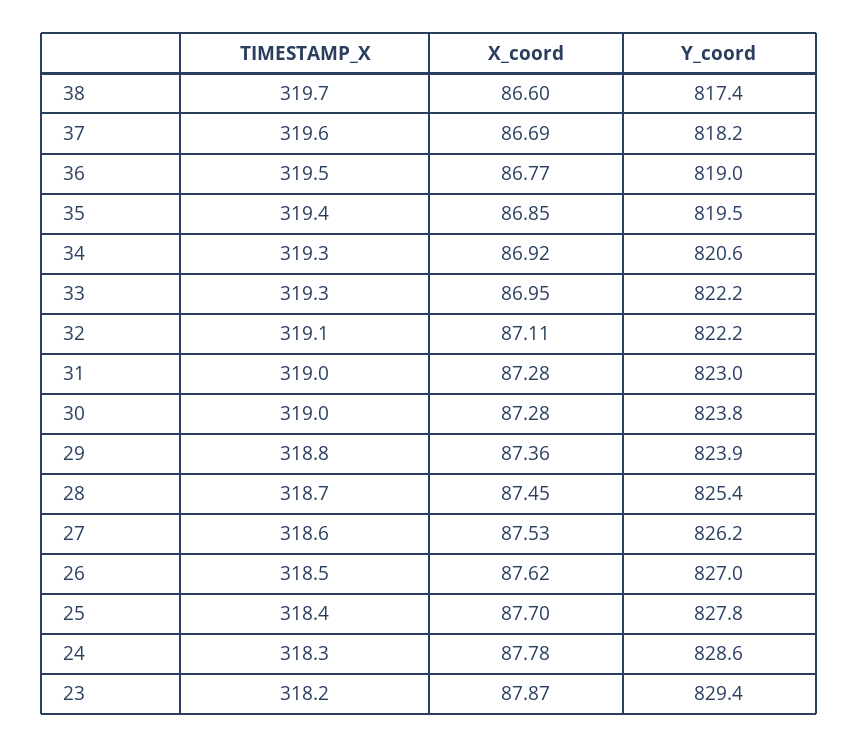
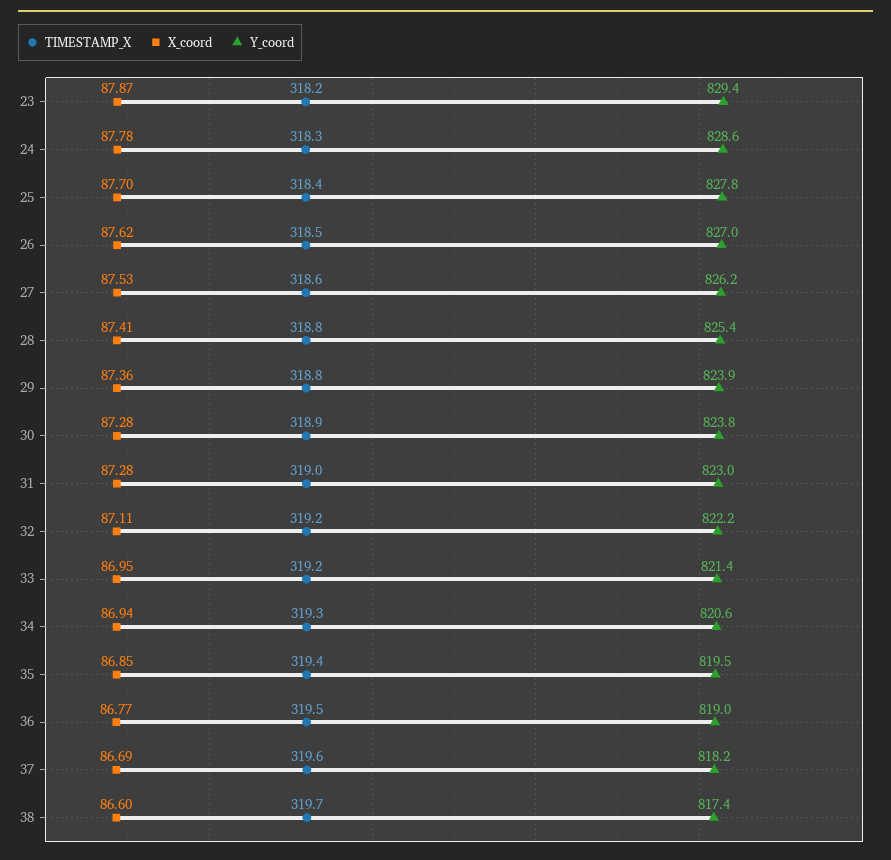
  {
    "TIMESTAMP_X": {
      "38": 319.7,
      "37": 319.6,
      "36": 319.5,
      "35": 319.4,
      "34": 319.3,
-     "33": 319.3,
+     "33": 319.2,
-     "32": 319.1,
+     "32": 319.2,
      "31": 319,
-     "30": 319,
+     "30": 318.9,
      "29": 318.8,
-     "28": 318.7,
+     "28": 318.8,
      "27": 318.6,
      "26": 318.5,
      "25": 318.4,
      "24": 318.3,
      "23": 318.2
    },
    "X_coord": {
      "38": 86.6,
      "37": 86.69,
      "36": 86.77,
      "35": 86.85,
-     "34": 86.92,
+     "34": 86.94,
      "33": 86.95,
      "32": 87.11,
      "31": 87.28,
      "30": 87.28,
      "29": 87.36,
-     "28": 87.45,
+     "28": 87.41,
      "27": 87.53,
      "26": 87.62,
      "25": 87.7,
      "24": 87.78,
      "23": 87.87
    },
    "Y_coord": {
      "38": 817.4,
      "37": 818.2,
      "36": 819,
      "35": 819.5,
      "34": 820.6,
-     "33": 822.2,
+     "33": 821.4,
      "32": 822.2,
      "31": 823,
      "30": 823.8,
      "29": 823.9,
      "28": 825.4,
      "27": 826.2,
      "26": 827,
      "25": 827.8,
      "24": 828.6,
      "23": 829.4
    }
  }

